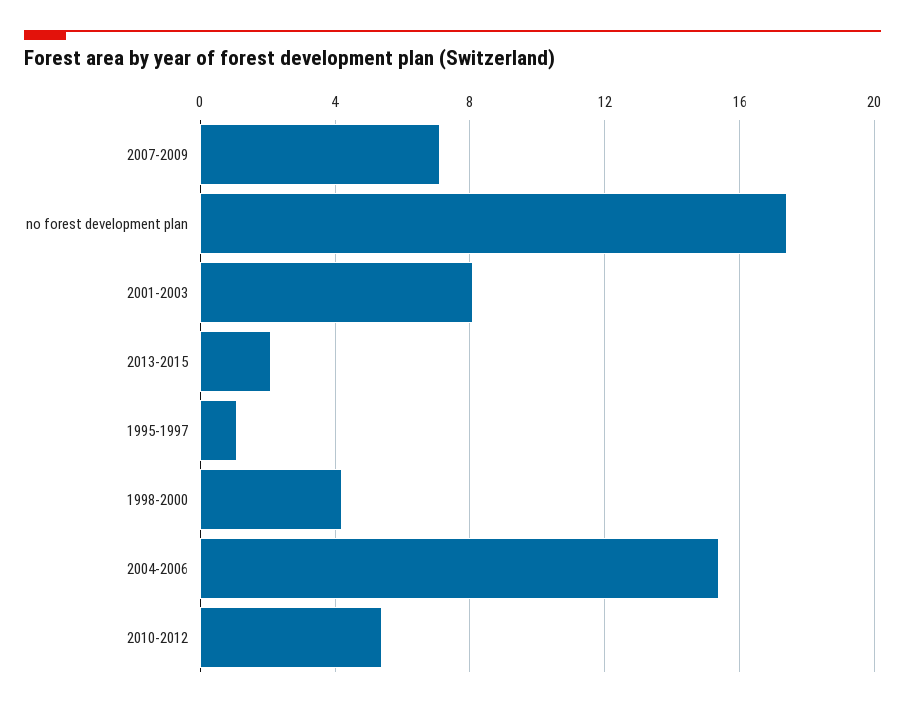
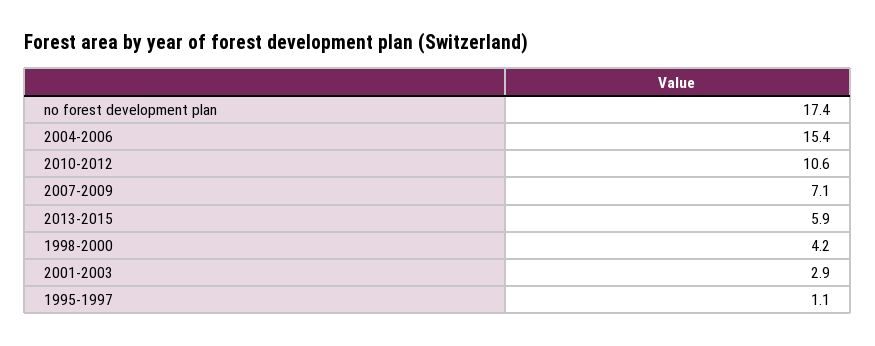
  {
    "2007-2009": 7.1,
    "no forest development plan": 17.4,
-   "2001-2003": 8,
+   "2001-2003": 2.9,
-   "2013-2015": 2,
+   "2013-2015": 5.9,
    "1995-1997": 1.1,
    "1998-2000": 4.2,
    "2004-2006": 15.4,
-   "2010-2012": 5.5
+   "2010-2012": 10.6
  }

